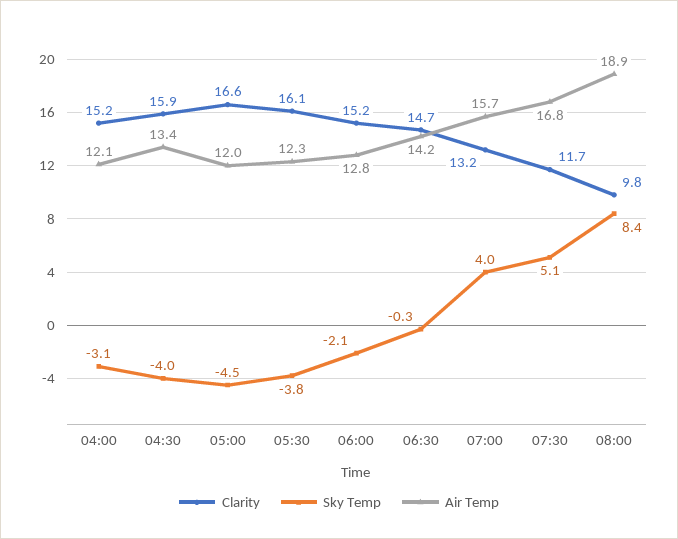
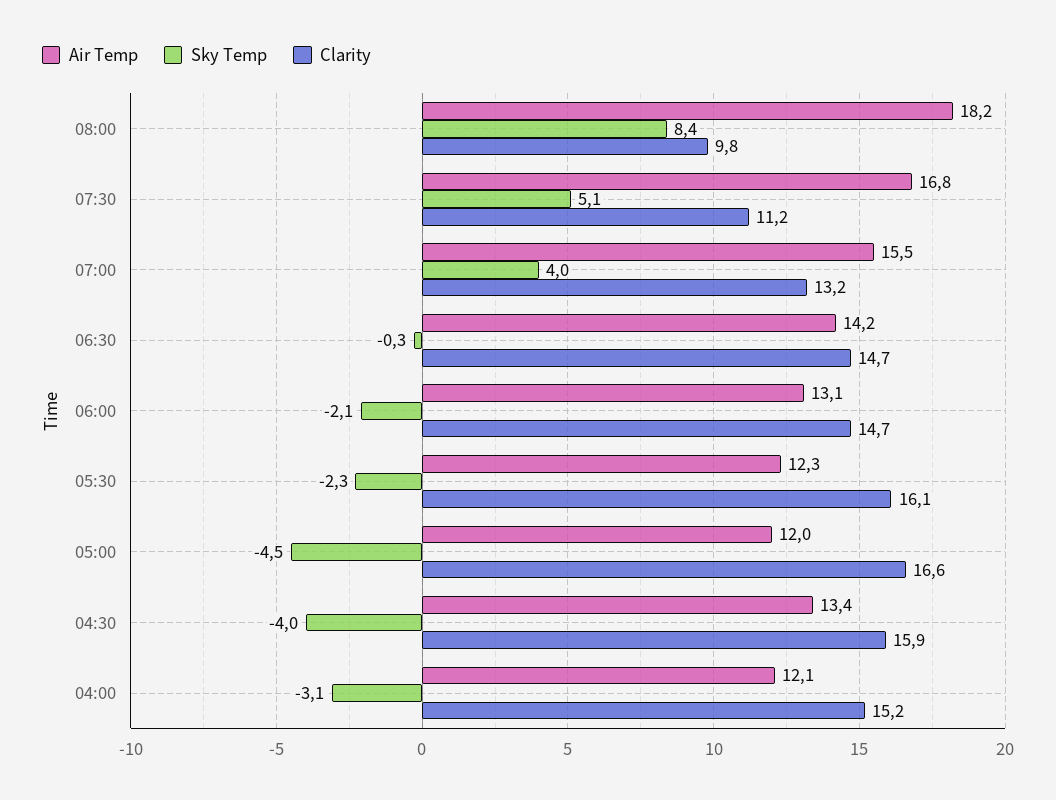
  {
    "Clarity": {
      "04:00": 15.2,
      "04:30": 15.9,
      "05:00": 16.6,
      "05:30": 16.1,
-     "06:00": 15.2,
+     "06:00": 14.7,
      "06:30": 14.7,
      "07:00": 13.2,
-     "07:30": 11.7,
+     "07:30": 11.2,
      "08:00": 9.8
    },
    "Sky Temp": {
      "04:00": -3.1,
      "04:30": -4,
      "05:00": -4.5,
-     "05:30": -3.8,
+     "05:30": -2.3,
      "06:00": -2.1,
      "06:30": -0.3,
      "07:00": 4,
      "07:30": 5.1,
      "08:00": 8.4
    },
    "Air Temp": {
      "04:00": 12.1,
      "04:30": 13.4,
      "05:00": 12,
      "05:30": 12.3,
-     "06:00": 12.8,
+     "06:00": 13.1,
      "06:30": 14.2,
-     "07:00": 15.7,
+     "07:00": 15.5,
      "07:30": 16.8,
-     "08:00": 18.9
+     "08:00": 18.2
    }
  }

